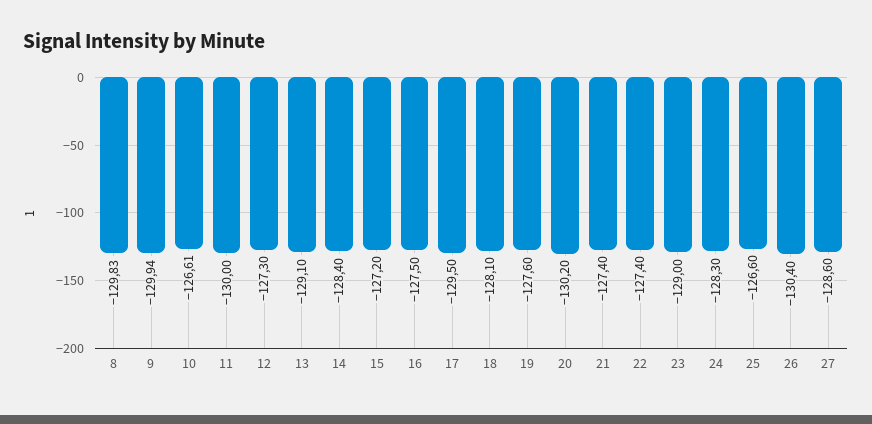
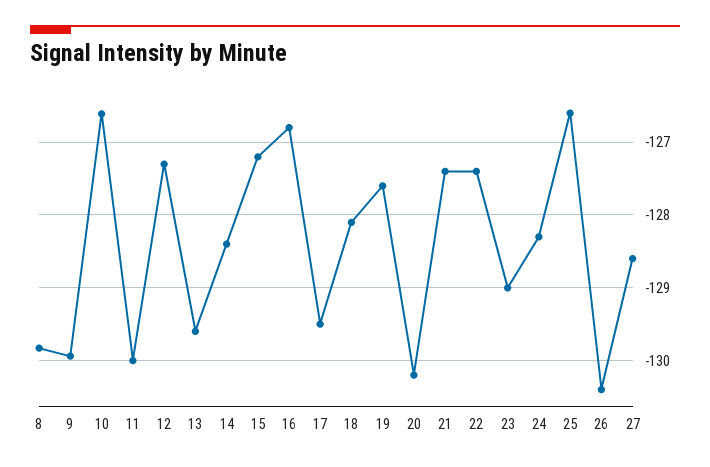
  {
    "8": -129.83,
    "9": -129.94,
    "10": -126.61,
    "11": -130,
    "12": -127.3,
-   "13": -129.1,
+   "13": -129.6,
    "14": -128.4,
    "15": -127.2,
-   "16": -127.5,
+   "16": -126.8,
    "17": -129.5,
    "18": -128.1,
    "19": -127.6,
    "20": -130.2,
    "21": -127.4,
    "22": -127.4,
    "23": -129,
    "24": -128.3,
    "25": -126.6,
    "26": -130.4,
    "27": -128.6
  }

